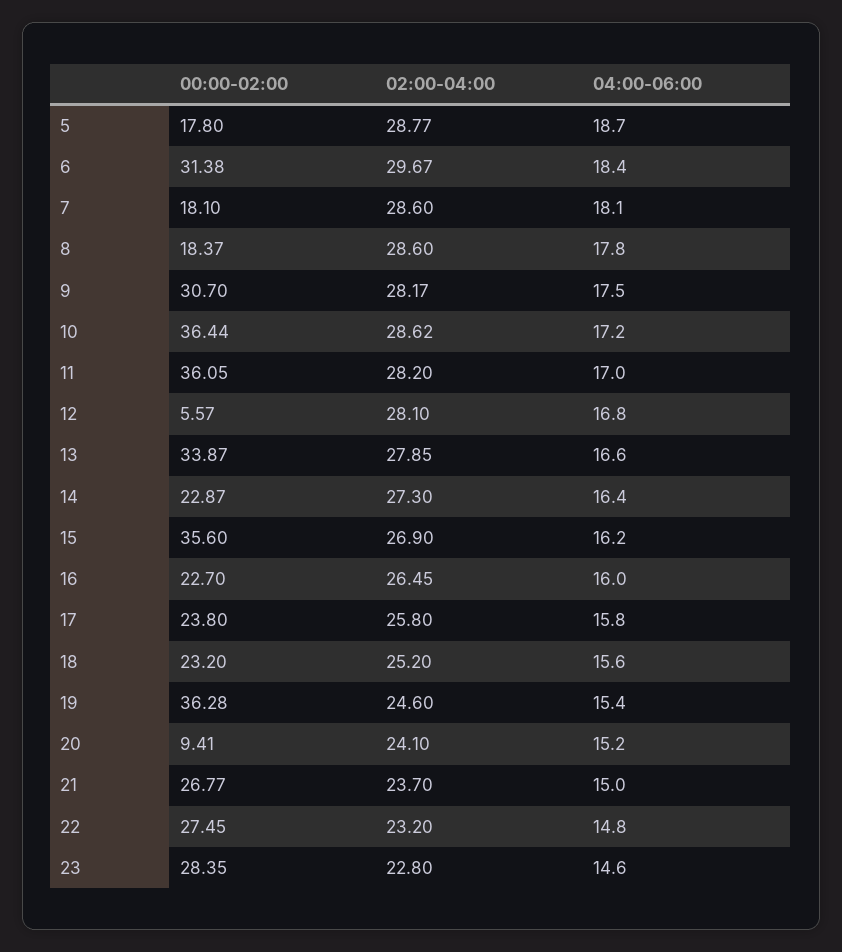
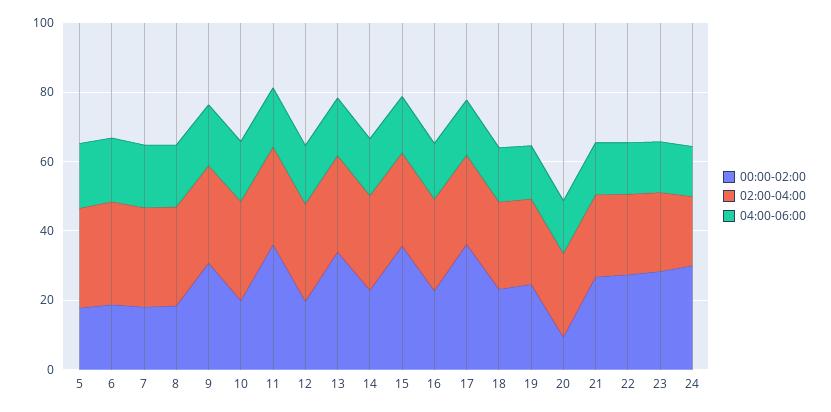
  {
    "00:00-02:00": {
      "5": 17.8,
-     "6": 31.38,
+     "6": 20,
      "7": 18.1,
      "8": 18.37,
      "9": 30.7,
-     "10": 36.44,
+     "10": 20,
      "11": 36.05,
-     "12": 5.57,
+     "12": 20,
      "13": 33.87,
      "14": 22.87,
      "15": 35.6,
      "16": 22.7,
-     "17": 23.8,
+     "17": 35,
      "18": 23.2,
-     "19": 36.28,
+     "19": 25,
      "20": 9.41,
      "21": 26.77,
      "22": 27.45,
-     "23": 28.35
+     "23": 28.35,
+     "24": 30
    },
    "02:00-04:00": {
      "5": 28.77,
      "6": 29.67,
      "7": 28.6,
      "8": 28.6,
      "9": 28.17,
      "10": 28.62,
      "11": 28.2,
      "12": 28.1,
      "13": 27.85,
      "14": 27.3,
      "15": 26.9,
      "16": 26.45,
      "17": 25.8,
      "18": 25.2,
      "19": 24.6,
      "20": 24.1,
      "21": 23.7,
      "22": 23.2,
-     "23": 22.8
+     "23": 22.8,
+     "24": 20
    },
    "04:00-06:00": {
      "5": 18.7,
      "6": 18.4,
      "7": 18.1,
      "8": 17.8,
      "9": 17.5,
      "10": 17.2,
      "11": 17,
      "12": 16.8,
      "13": 16.6,
      "14": 16.4,
      "15": 16.2,
      "16": 16,
      "17": 15.8,
      "18": 15.6,
      "19": 15.4,
      "20": 15.2,
      "21": 15,
      "22": 14.8,
-     "23": 14.6
+     "23": 14.6,
+     "24": 15
    }
  }

